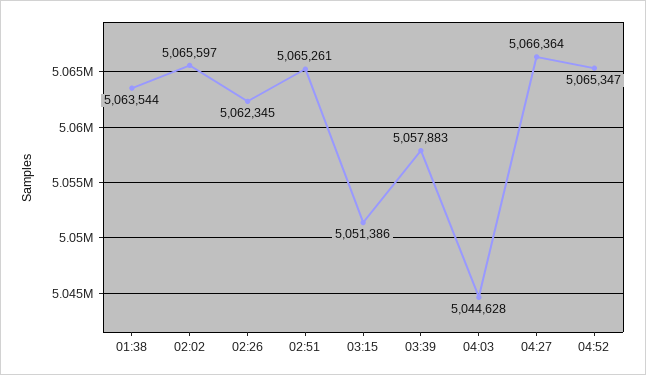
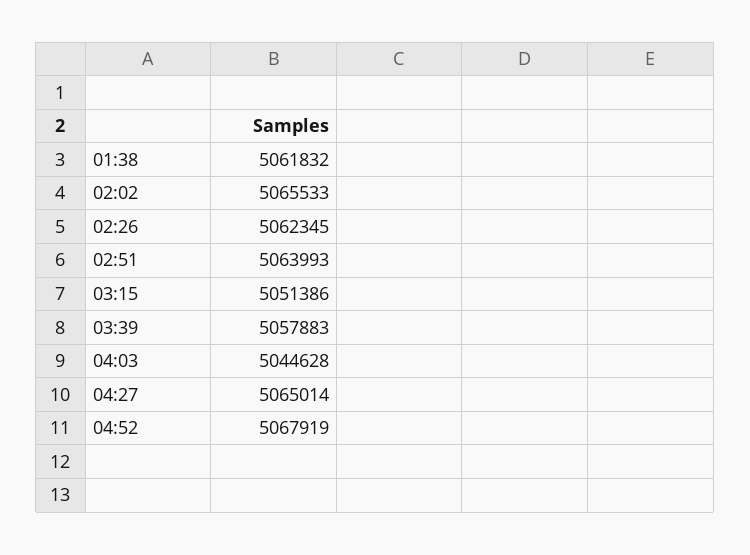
  {
-   "01:38": 5063544,
+   "01:38": 5061832,
-   "02:02": 5065597,
+   "02:02": 5065533,
    "02:26": 5062345,
-   "02:51": 5065261,
+   "02:51": 5063993,
    "03:15": 5051386,
    "03:39": 5057883,
    "04:03": 5044628,
-   "04:27": 5066364,
+   "04:27": 5065014,
-   "04:52": 5065347
+   "04:52": 5067919
  }

